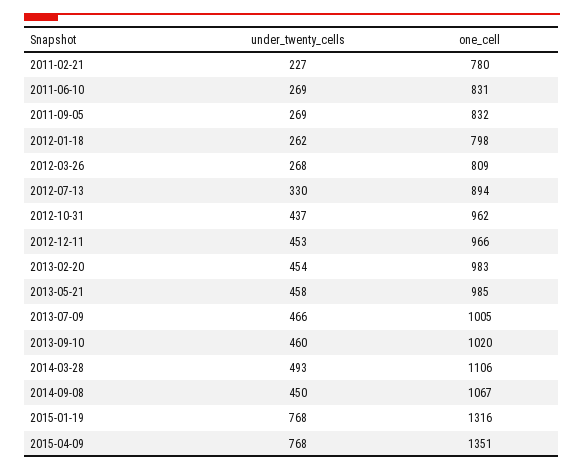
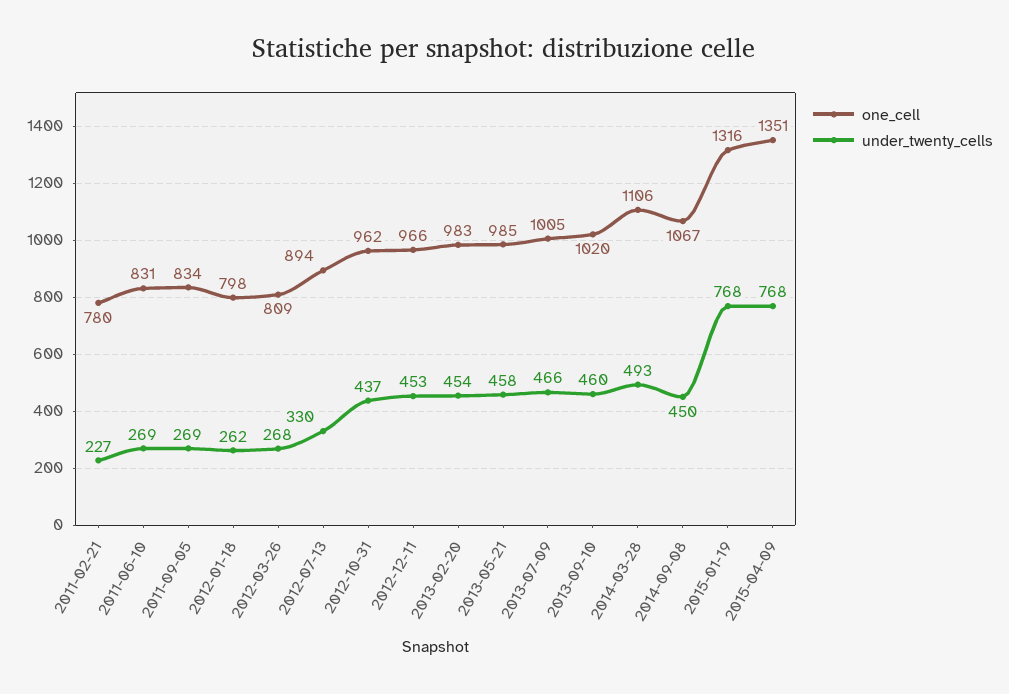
  {
    "under_twenty_cells": {
      "2011-02-21": 227,
      "2011-06-10": 269,
      "2011-09-05": 269,
      "2012-01-18": 262,
      "2012-03-26": 268,
      "2012-07-13": 330,
      "2012-10-31": 437,
      "2012-12-11": 453,
      "2013-02-20": 454,
      "2013-05-21": 458,
      "2013-07-09": 466,
      "2013-09-10": 460,
      "2014-03-28": 493,
      "2014-09-08": 450,
      "2015-01-19": 768,
      "2015-04-09": 768
    },
    "one_cell": {
      "2011-02-21": 780,
      "2011-06-10": 831,
-     "2011-09-05": 832,
+     "2011-09-05": 834,
      "2012-01-18": 798,
      "2012-03-26": 809,
      "2012-07-13": 894,
      "2012-10-31": 962,
      "2012-12-11": 966,
      "2013-02-20": 983,
      "2013-05-21": 985,
      "2013-07-09": 1005,
      "2013-09-10": 1020,
      "2014-03-28": 1106,
      "2014-09-08": 1067,
      "2015-01-19": 1316,
      "2015-04-09": 1351
    }
  }

